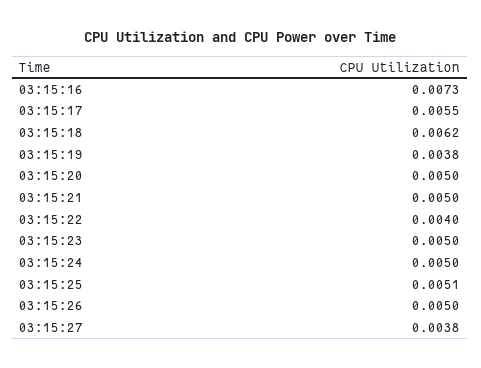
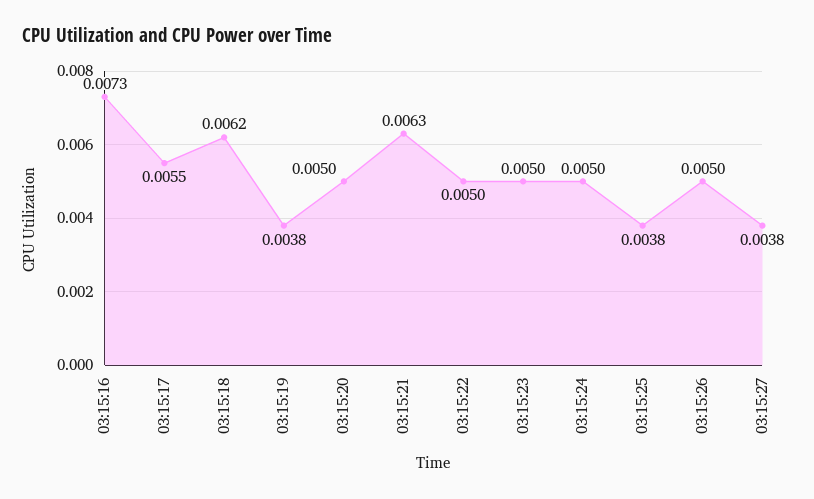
  {
    "03:15:16": 0.0073,
    "03:15:17": 0.0055,
    "03:15:18": 0.0062,
    "03:15:19": 0.0038,
    "03:15:20": 0.005,
-   "03:15:21": 0.005,
+   "03:15:21": 0.0063,
-   "03:15:22": 0.004,
+   "03:15:22": 0.005,
    "03:15:23": 0.005,
    "03:15:24": 0.005,
-   "03:15:25": 0.0051,
+   "03:15:25": 0.0038,
    "03:15:26": 0.005,
    "03:15:27": 0.0038
  }

